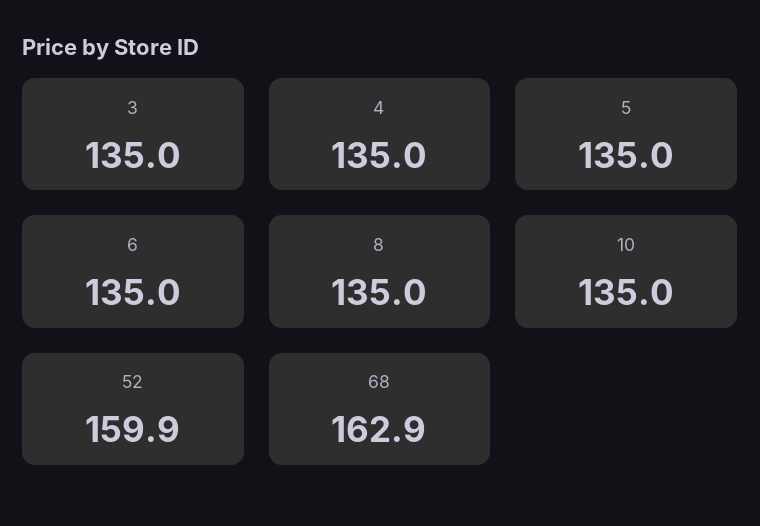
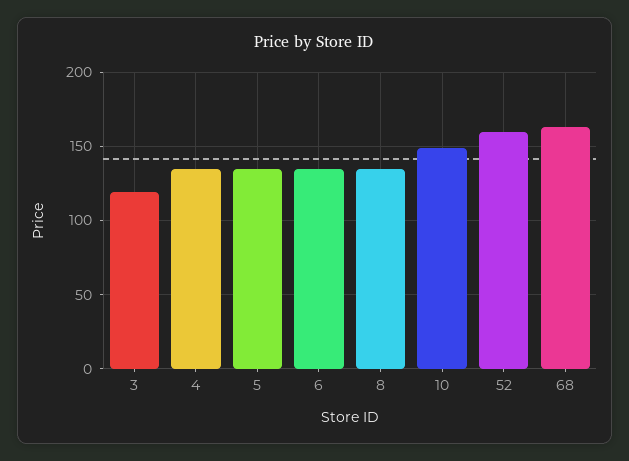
  {
-   "3": 135,
+   "3": 120,
    "4": 135,
    "5": 135,
    "6": 135,
    "8": 135,
-   "10": 135,
+   "10": 150,
    "52": 159.9,
    "68": 162.9
  }

